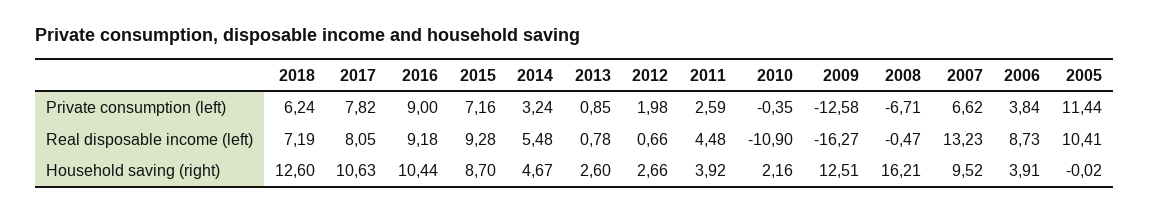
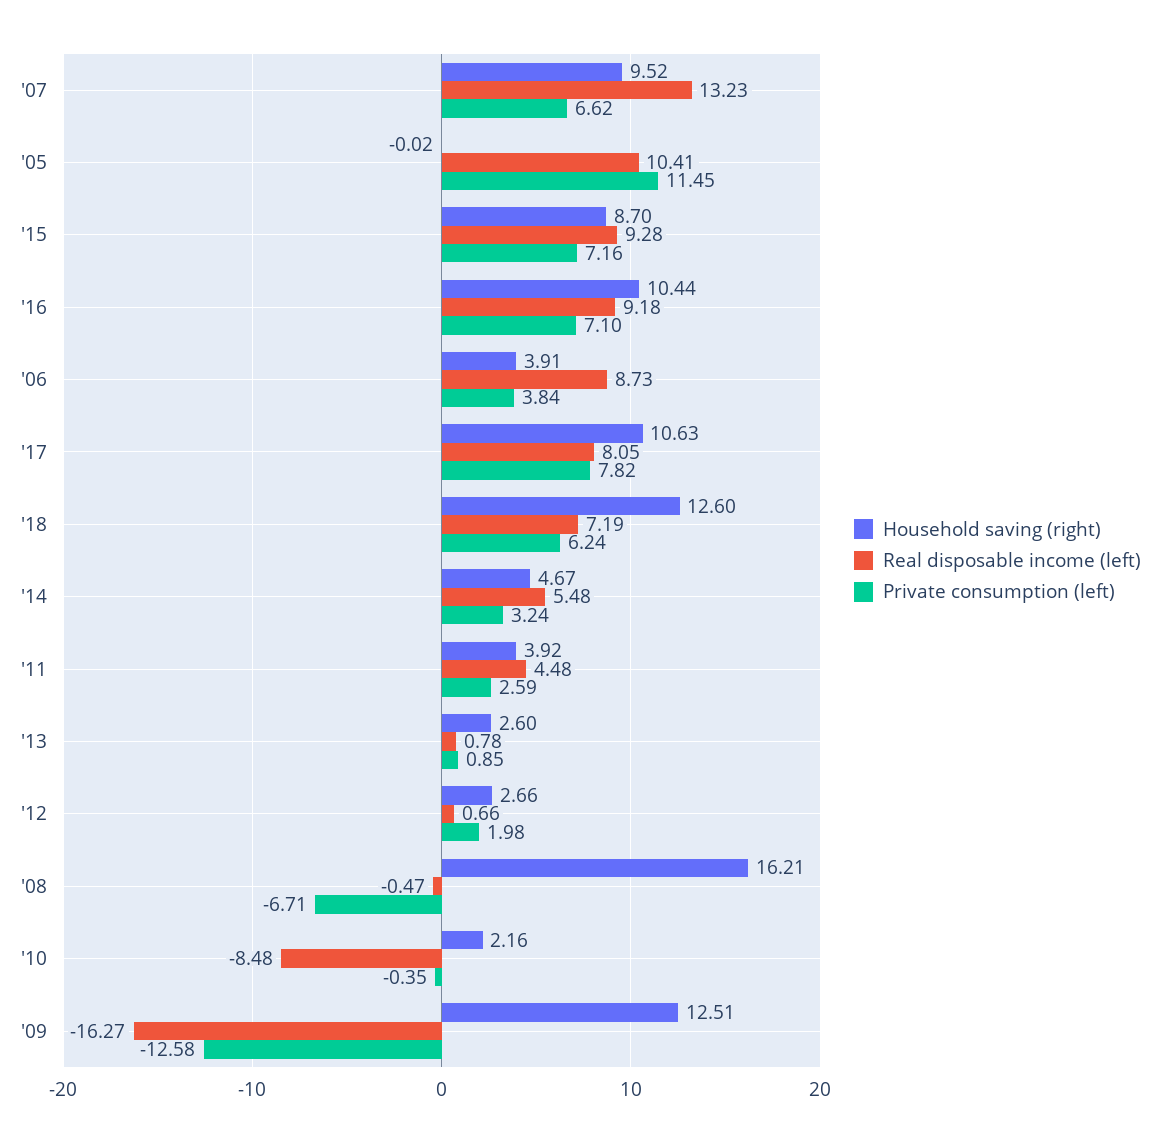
  {
    "Private consumption (left)": {
      "2018": 6.24,
      "2017": 7.82,
-     "2016": 9,
+     "2016": 7.1,
      "2015": 7.16,
      "2014": 3.24,
      "2013": 0.85,
      "2012": 1.98,
      "2011": 2.59,
      "2010": -0.35,
      "2009": -12.58,
      "2008": -6.71,
      "2007": 6.62,
      "2006": 3.84,
-     "2005": 11.44
+     "2005": 11.45
    },
    "Real disposable income (left)": {
      "2018": 7.19,
      "2017": 8.05,
      "2016": 9.18,
      "2015": 9.28,
      "2014": 5.48,
      "2013": 0.78,
      "2012": 0.66,
      "2011": 4.48,
-     "2010": -10.9,
+     "2010": -8.48,
      "2009": -16.27,
      "2008": -0.47,
      "2007": 13.23,
      "2006": 8.73,
      "2005": 10.41
    },
    "Household saving (right)": {
      "2018": 12.6,
      "2017": 10.63,
      "2016": 10.44,
      "2015": 8.7,
      "2014": 4.67,
      "2013": 2.6,
      "2012": 2.66,
      "2011": 3.92,
      "2010": 2.16,
      "2009": 12.51,
      "2008": 16.21,
      "2007": 9.52,
      "2006": 3.91,
      "2005": -0.02
    }
  }

